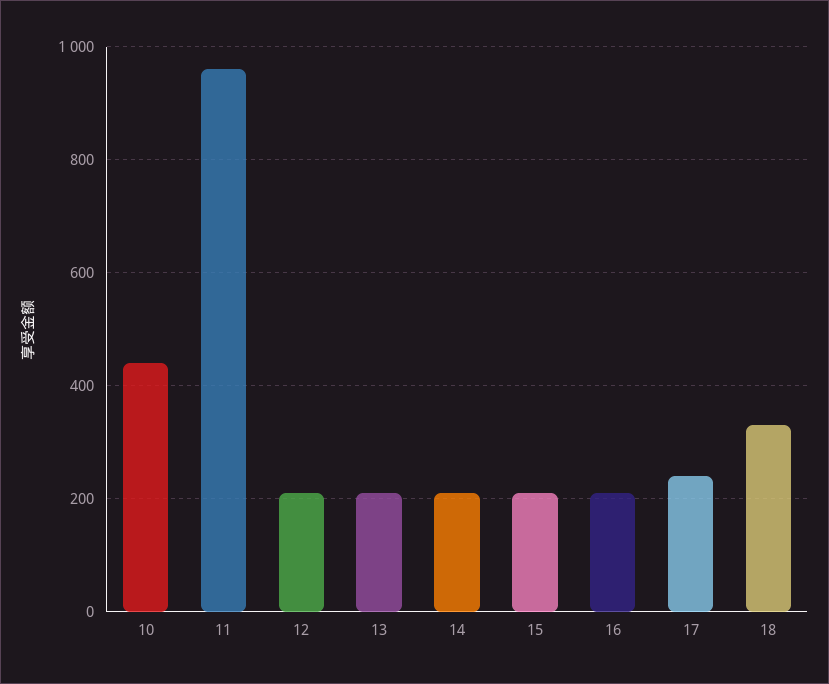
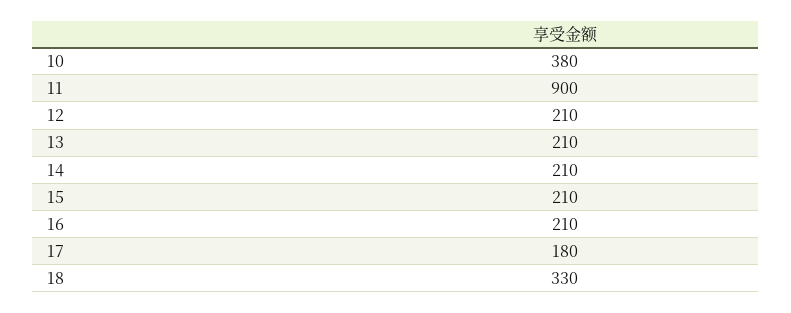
  {
-   "10": 440,
+   "10": 380,
-   "11": 960,
+   "11": 900,
    "12": 210,
    "13": 210,
    "14": 210,
    "15": 210,
    "16": 210,
-   "17": 240,
+   "17": 180,
    "18": 330
  }

